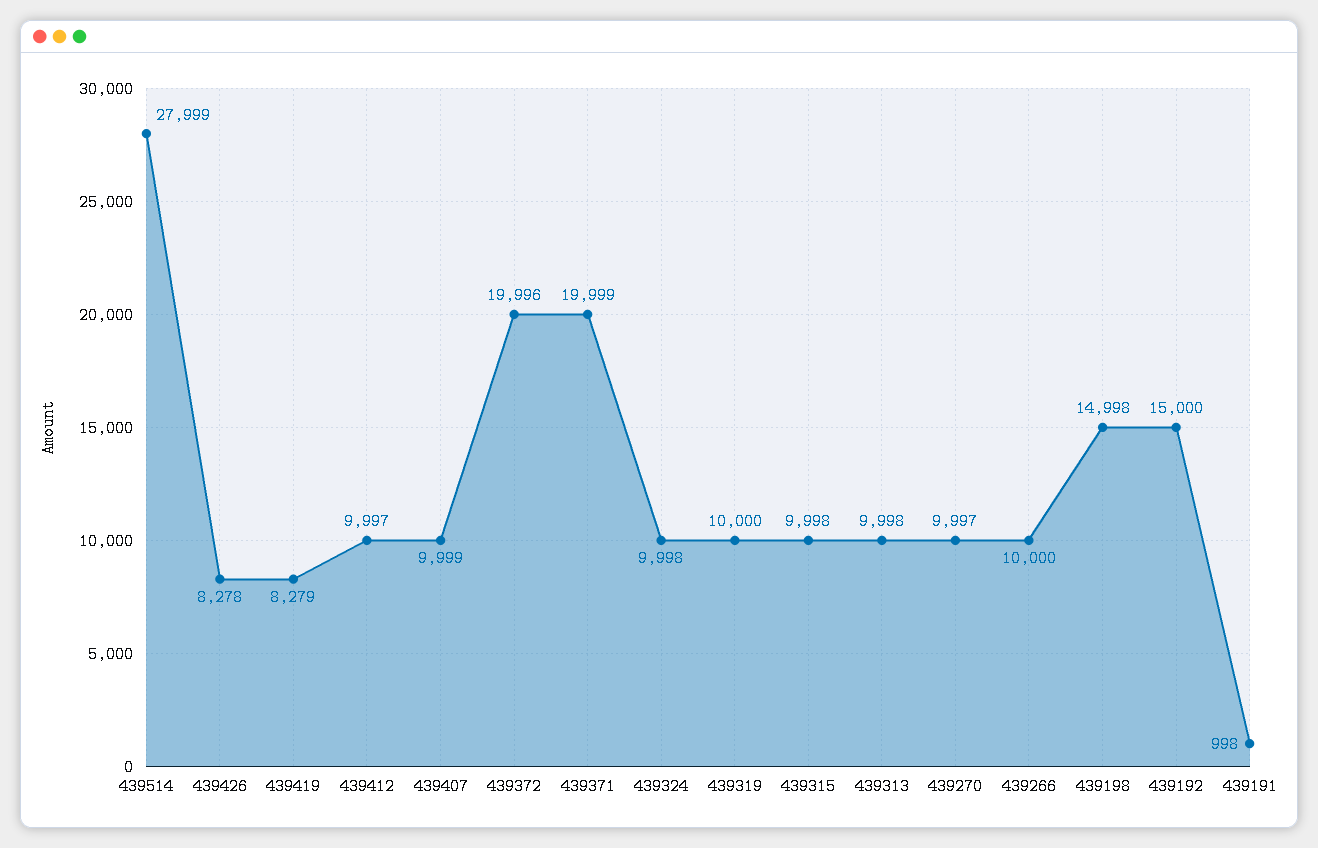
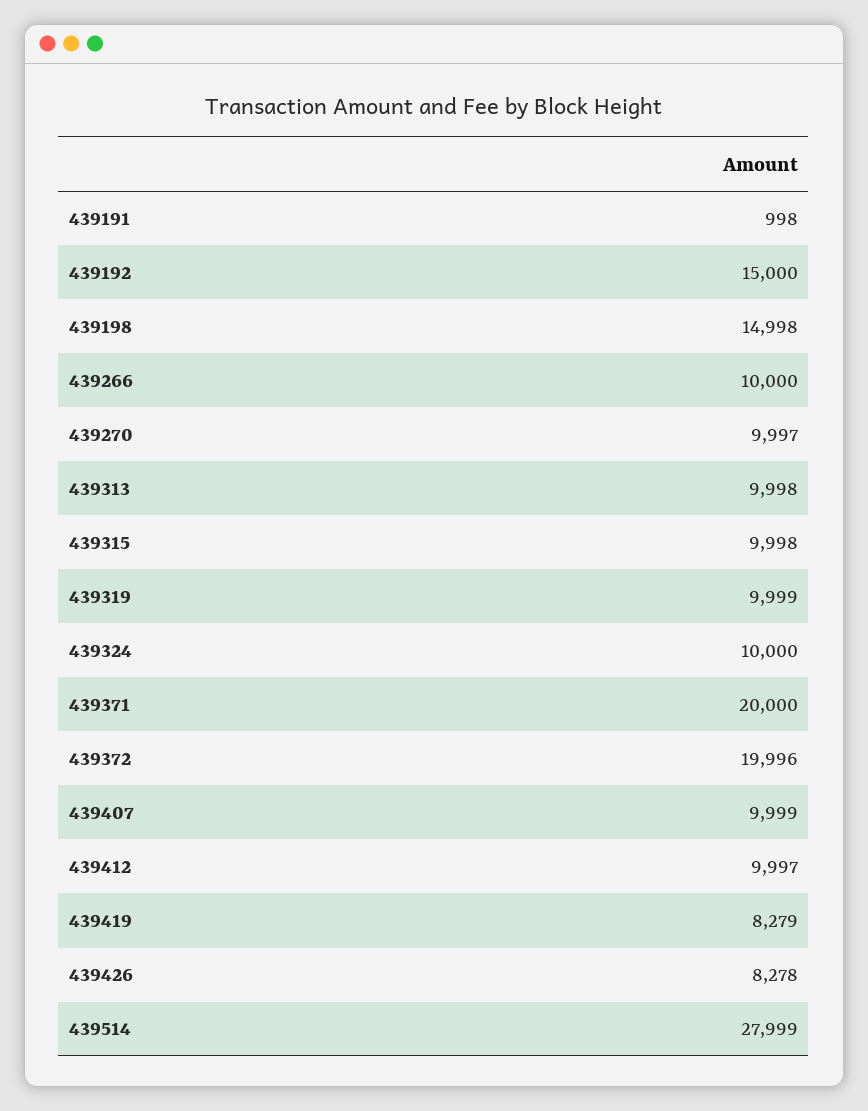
  {
    "439514": 27999,
    "439426": 8278,
    "439419": 8279,
    "439412": 9997,
    "439407": 9999,
    "439372": 19996,
-   "439371": 19999,
+   "439371": 20000,
-   "439324": 9998,
+   "439324": 10000,
-   "439319": 10000,
+   "439319": 9999,
    "439315": 9998,
    "439313": 9998,
    "439270": 9997,
    "439266": 10000,
    "439198": 14998,
    "439192": 15000,
    "439191": 998
  }

